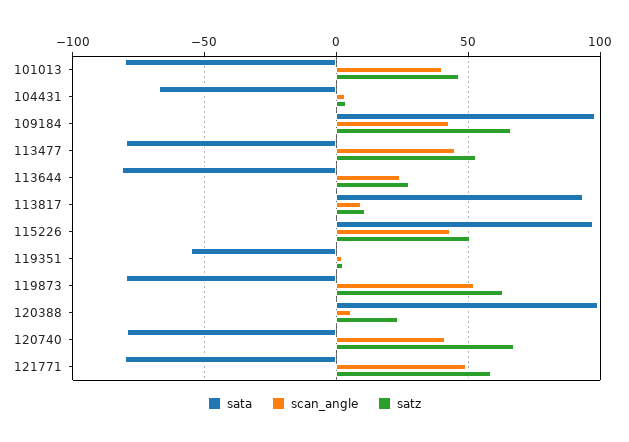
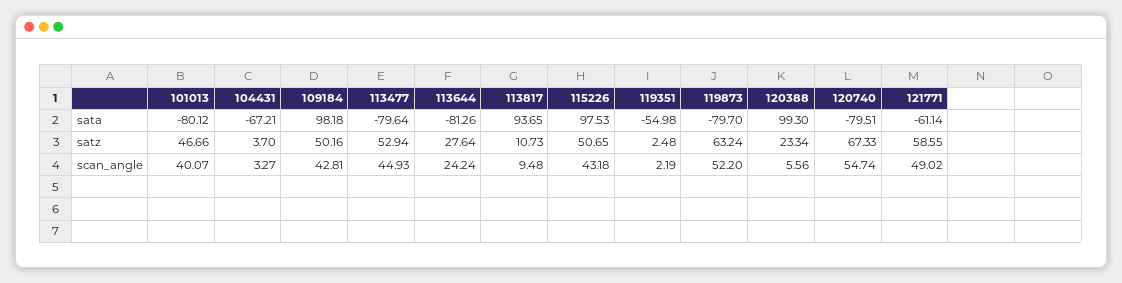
  {
    "sata": {
      "101013": -80.12,
      "104431": -67.21,
      "109184": 98.18,
      "113477": -79.64,
      "113644": -81.26,
      "113817": 93.65,
      "115226": 97.53,
      "119351": -54.98,
      "119873": -79.7,
      "120388": 99.3,
      "120740": -79.51,
-     "121771": -80
+     "121771": -61.14
    },
    "scan_angle": {
      "101013": 40.07,
      "104431": 3.27,
      "109184": 42.81,
      "113477": 44.93,
      "113644": 24.24,
      "113817": 9.48,
      "115226": 43.18,
      "119351": 2.19,
      "119873": 52.2,
      "120388": 5.56,
-     "120740": 40,
+     "120740": 54.74,
      "121771": 49.02
    },
    "satz": {
      "101013": 46.66,
      "104431": 3.7,
-     "109184": 65,
+     "109184": 50.16,
      "113477": 52.94,
      "113644": 27.64,
      "113817": 10.73,
      "115226": 50.65,
      "119351": 2.48,
      "119873": 63.24,
      "120388": 23.34,
      "120740": 67.33,
      "121771": 58.55
    }
  }

